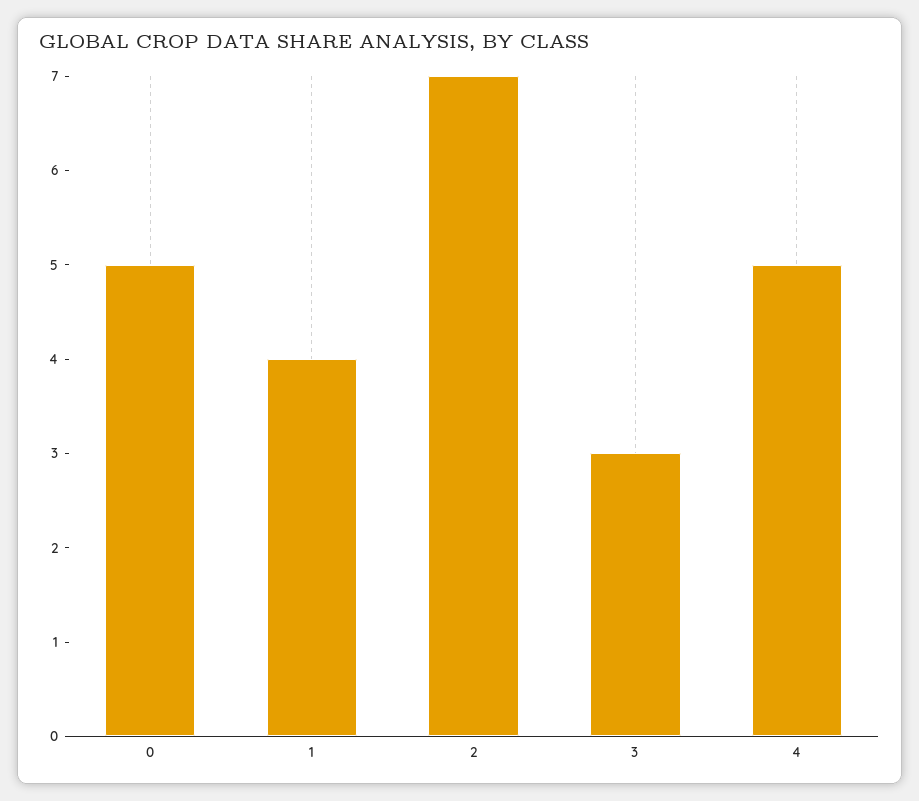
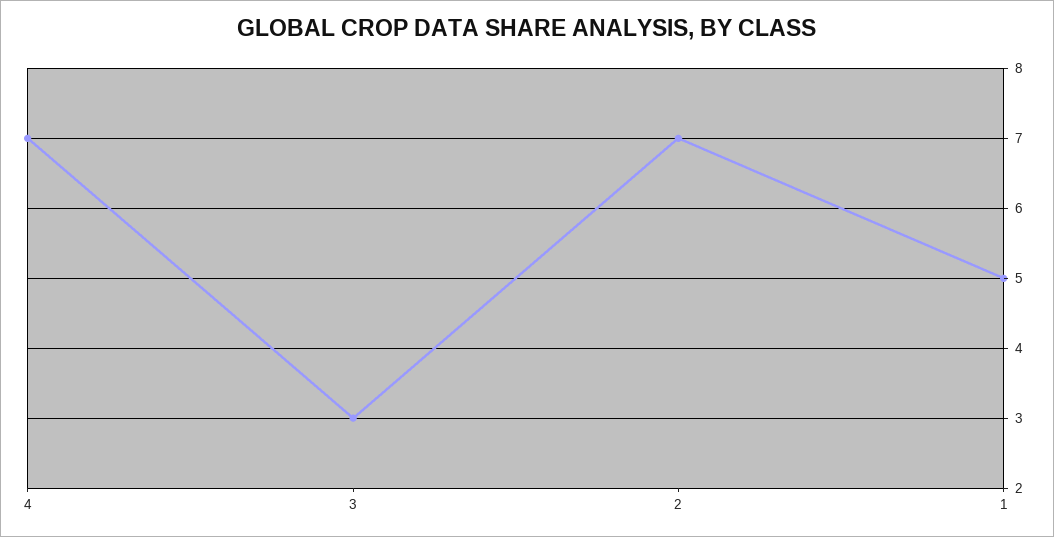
  {
-   "0": 5,
-   "1": 4,
+   "1": 5,
    "2": 7,
    "3": 3,
-   "4": 5
+   "4": 7
  }

